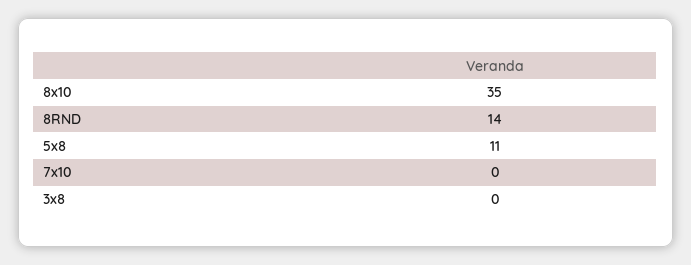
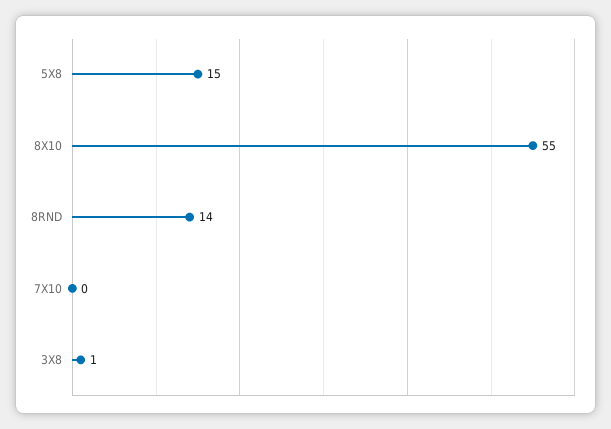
  {
-   "8x10": 35,
+   "8x10": 55,
    "8RND": 14,
-   "5x8": 11,
+   "5x8": 15,
    "7x10": 0,
-   "3x8": 0
+   "3x8": 1
  }

